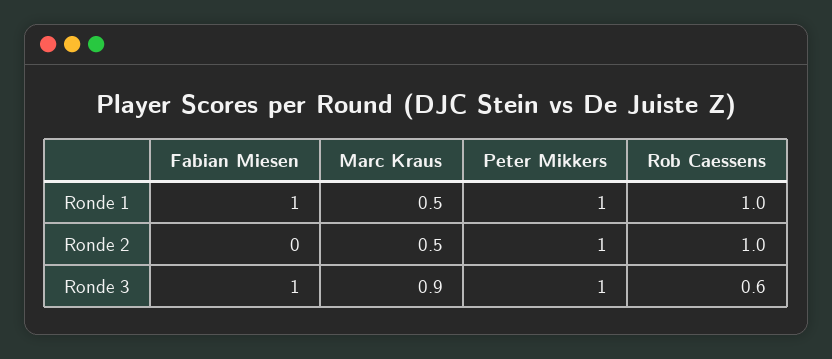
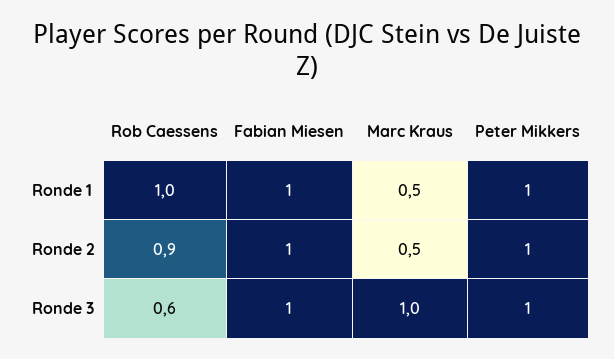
  {
    "Fabian Miesen": {
      "Ronde 1": 1,
-     "Ronde 2": 0,
+     "Ronde 2": 1,
      "Ronde 3": 1
    },
    "Marc Kraus": {
      "Ronde 1": 0.5,
      "Ronde 2": 0.5,
-     "Ronde 3": 0.9
+     "Ronde 3": 1
    },
    "Peter Mikkers": {
      "Ronde 1": 1,
      "Ronde 2": 1,
      "Ronde 3": 1
    },
    "Rob Caessens": {
      "Ronde 1": 1,
-     "Ronde 2": 1,
+     "Ronde 2": 0.9,
      "Ronde 3": 0.6
    }
  }

